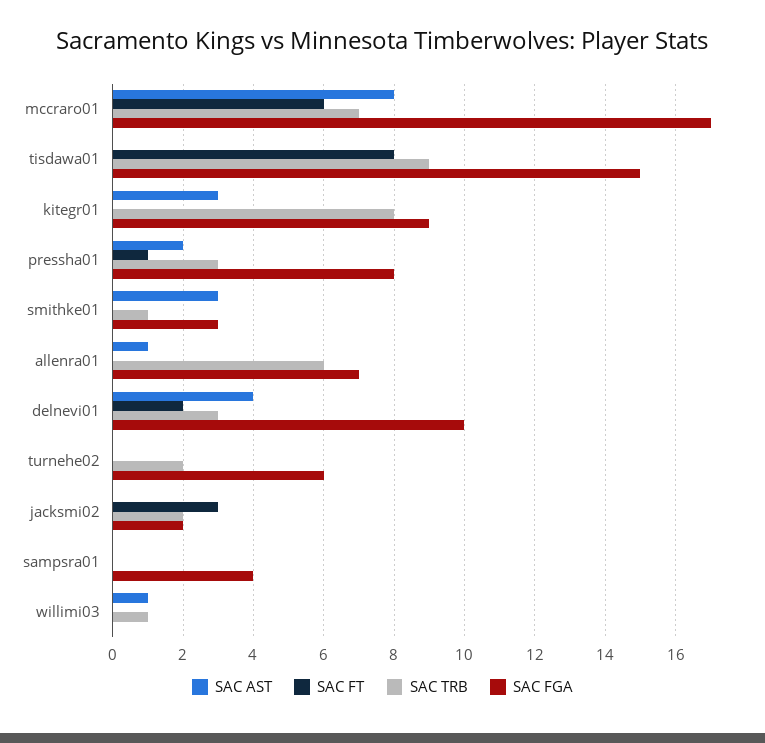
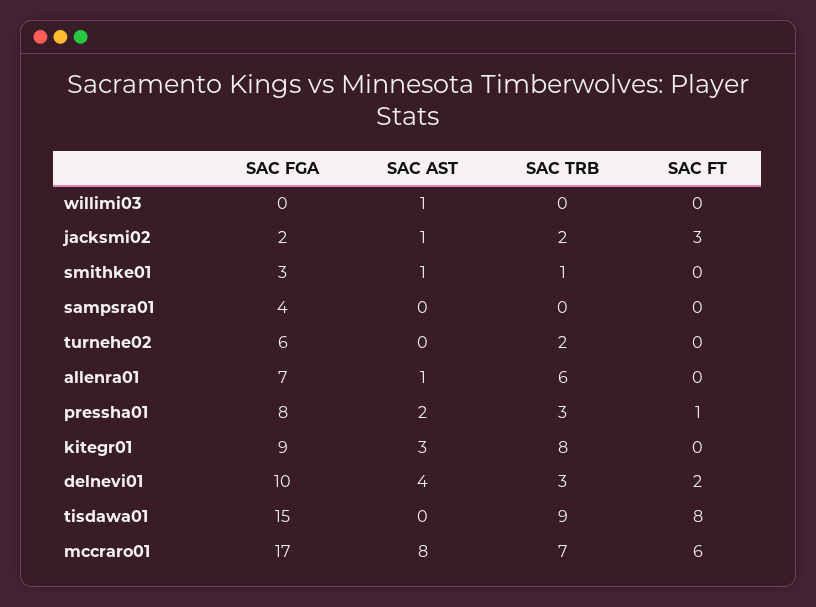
  {
    "SAC AST": {
      "mccraro01": 8,
      "tisdawa01": 0,
      "kitegr01": 3,
      "pressha01": 2,
-     "smithke01": 3,
+     "smithke01": 1,
      "allenra01": 1,
      "delnevi01": 4,
      "turnehe02": 0,
-     "jacksmi02": 0,
+     "jacksmi02": 1,
      "sampsra01": 0,
      "willimi03": 1
    },
    "SAC FT": {
      "mccraro01": 6,
      "tisdawa01": 8,
      "kitegr01": 0,
      "pressha01": 1,
      "smithke01": 0,
      "allenra01": 0,
      "delnevi01": 2,
      "turnehe02": 0,
      "jacksmi02": 3,
      "sampsra01": 0,
      "willimi03": 0
    },
    "SAC TRB": {
      "mccraro01": 7,
      "tisdawa01": 9,
      "kitegr01": 8,
      "pressha01": 3,
      "smithke01": 1,
      "allenra01": 6,
      "delnevi01": 3,
      "turnehe02": 2,
      "jacksmi02": 2,
      "sampsra01": 0,
-     "willimi03": 1
+     "willimi03": 0
    },
    "SAC FGA": {
      "mccraro01": 17,
      "tisdawa01": 15,
      "kitegr01": 9,
      "pressha01": 8,
      "smithke01": 3,
      "allenra01": 7,
      "delnevi01": 10,
      "turnehe02": 6,
      "jacksmi02": 2,
      "sampsra01": 4,
      "willimi03": 0
    }
  }

